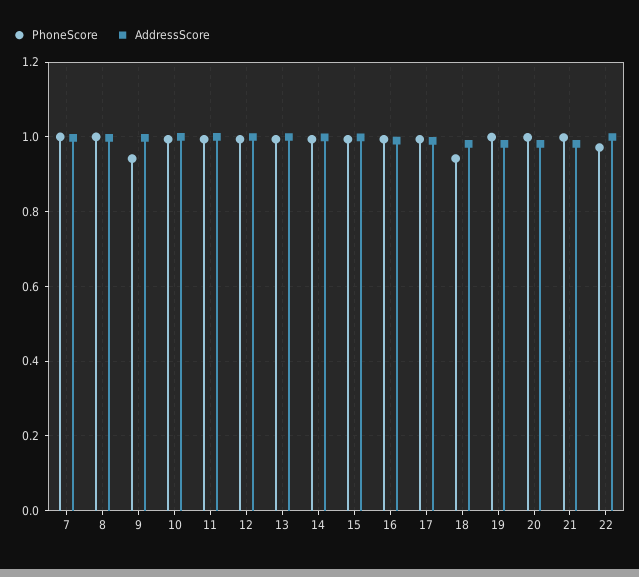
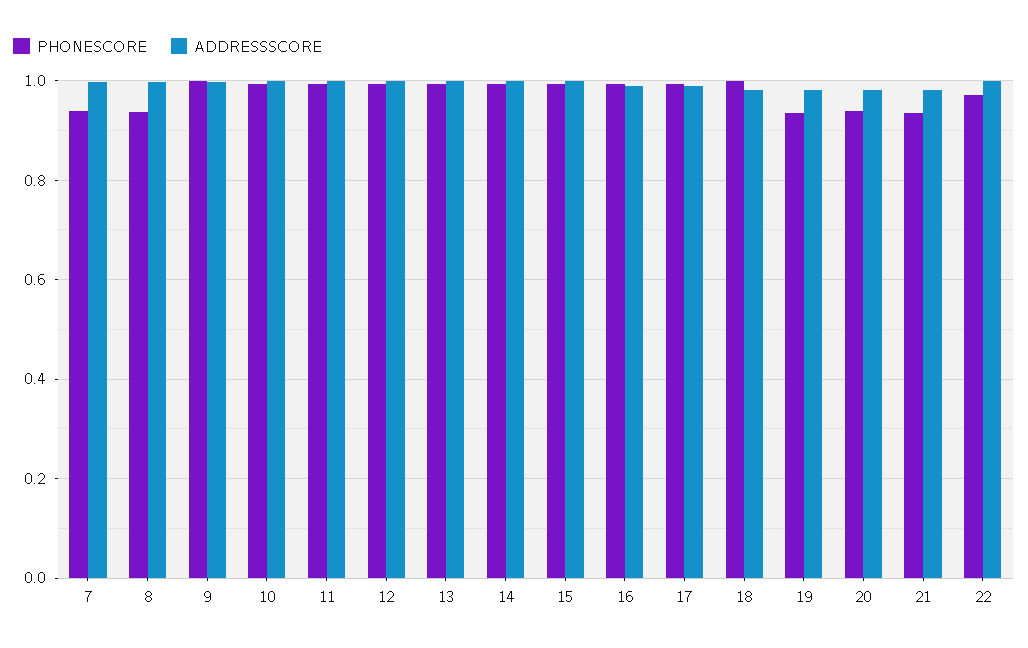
  {
    "PhoneScore": {
-     "7": 1,
+     "7": 0.94,
-     "8": 1,
+     "8": 0.94,
-     "9": 0.94,
+     "9": 1,
      "10": 1,
      "11": 1,
      "12": 1,
      "13": 1,
      "14": 1,
      "15": 1,
      "16": 1,
      "17": 1,
-     "18": 0.94,
+     "18": 1,
-     "19": 1,
+     "19": 0.94,
-     "20": 1,
+     "20": 0.94,
-     "21": 1,
+     "21": 0.94,
      "22": 0.98
    },
    "AddressScore": {
      "7": 1,
      "8": 1,
      "9": 1,
      "10": 1,
      "11": 1,
      "12": 1,
      "13": 1,
      "14": 1,
      "15": 1,
      "16": 1,
      "17": 0.98,
      "18": 0.98,
      "19": 0.98,
      "20": 0.98,
      "21": 0.98,
      "22": 1
    }
  }

